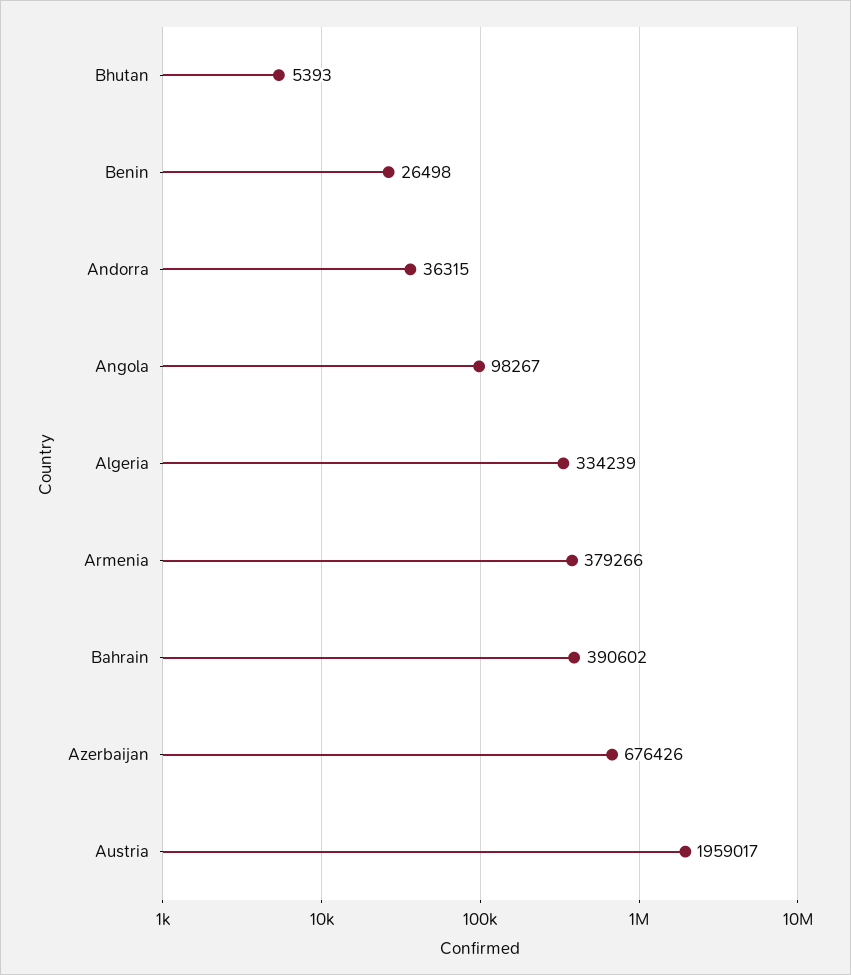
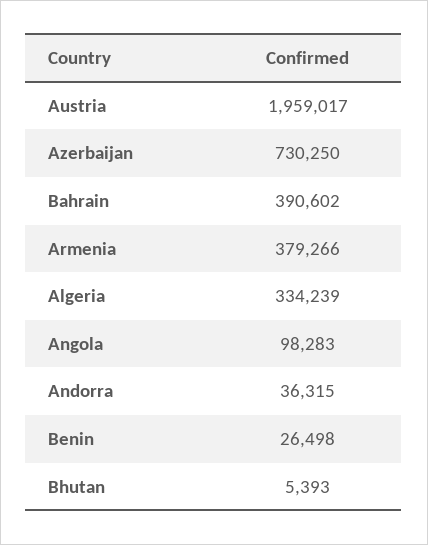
  {
    "Bhutan": 5393,
    "Benin": 26498,
    "Andorra": 36315,
-   "Angola": 98267,
+   "Angola": 98283,
    "Algeria": 334239,
    "Armenia": 379266,
    "Bahrain": 390602,
-   "Azerbaijan": 676426,
+   "Azerbaijan": 730250,
    "Austria": 1959017
  }

